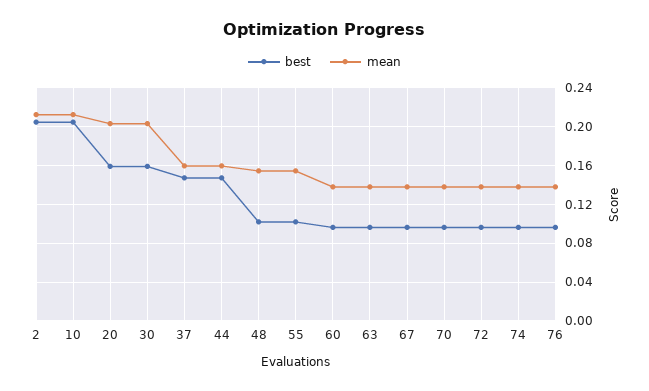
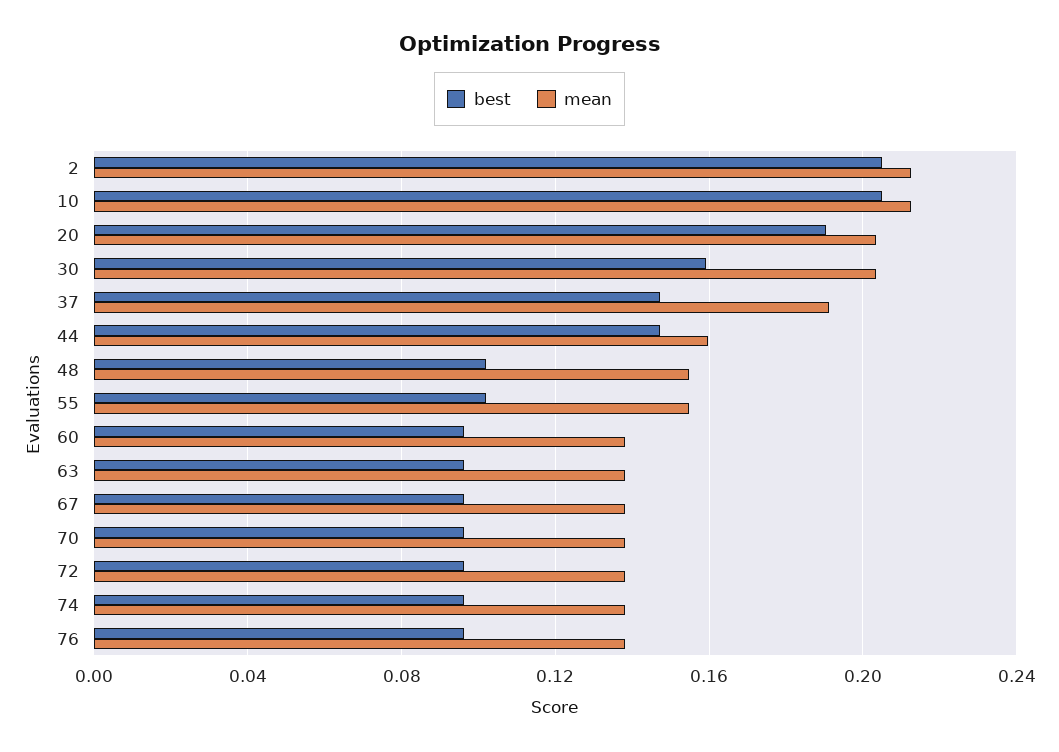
  {
    "best": {
      "2": 0.205,
      "10": 0.205,
-     "20": 0.16,
+     "20": 0.19,
      "30": 0.16,
      "37": 0.145,
      "44": 0.145,
      "48": 0.1,
      "55": 0.1,
      "60": 0.095,
      "63": 0.095,
      "67": 0.095,
      "70": 0.095,
      "72": 0.095,
      "74": 0.095,
      "76": 0.095
    },
    "mean": {
      "2": 0.215,
      "10": 0.215,
      "20": 0.205,
      "30": 0.205,
-     "37": 0.16,
+     "37": 0.19,
      "44": 0.16,
      "48": 0.155,
      "55": 0.155,
      "60": 0.14,
      "63": 0.14,
      "67": 0.14,
      "70": 0.14,
      "72": 0.14,
      "74": 0.14,
      "76": 0.14
    }
  }

